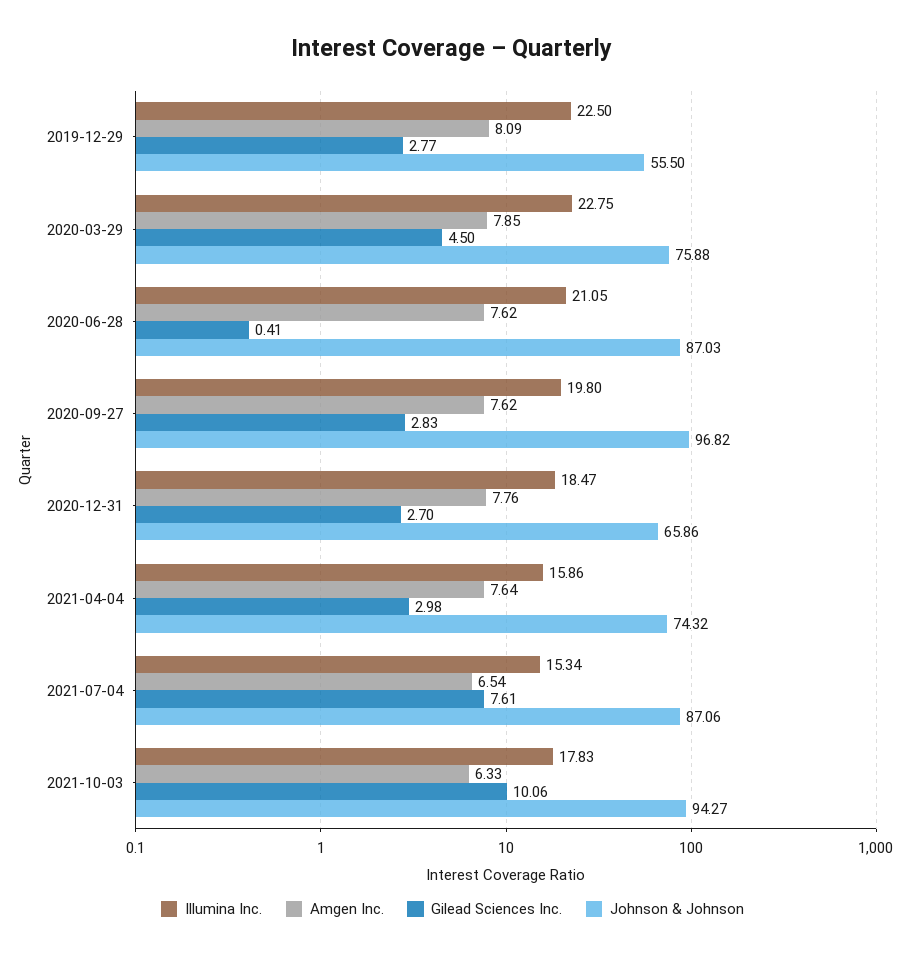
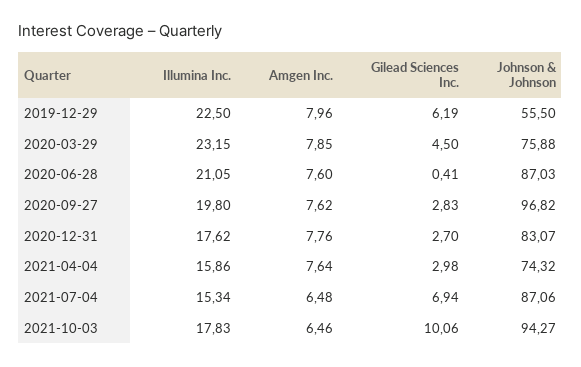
  {
    "Illumina Inc.": {
      "2019-12-29": 22.5,
-     "2020-03-29": 22.75,
+     "2020-03-29": 23.15,
      "2020-06-28": 21.05,
      "2020-09-27": 19.8,
-     "2020-12-31": 18.47,
+     "2020-12-31": 17.62,
      "2021-04-04": 15.86,
      "2021-07-04": 15.34,
      "2021-10-03": 17.83
    },
    "Amgen Inc.": {
-     "2019-12-29": 8.09,
+     "2019-12-29": 7.96,
      "2020-03-29": 7.85,
-     "2020-06-28": 7.62,
+     "2020-06-28": 7.6,
      "2020-09-27": 7.62,
      "2020-12-31": 7.76,
      "2021-04-04": 7.64,
-     "2021-07-04": 6.54,
+     "2021-07-04": 6.48,
-     "2021-10-03": 6.33
+     "2021-10-03": 6.46
    },
    "Gilead Sciences Inc.": {
-     "2019-12-29": 2.77,
+     "2019-12-29": 6.19,
      "2020-03-29": 4.5,
      "2020-06-28": 0.41,
      "2020-09-27": 2.83,
      "2020-12-31": 2.7,
      "2021-04-04": 2.98,
-     "2021-07-04": 7.61,
+     "2021-07-04": 6.94,
      "2021-10-03": 10.06
    },
    "Johnson & Johnson": {
      "2019-12-29": 55.5,
      "2020-03-29": 75.88,
      "2020-06-28": 87.03,
      "2020-09-27": 96.82,
-     "2020-12-31": 65.86,
+     "2020-12-31": 83.07,
      "2021-04-04": 74.32,
      "2021-07-04": 87.06,
      "2021-10-03": 94.27
    }
  }

